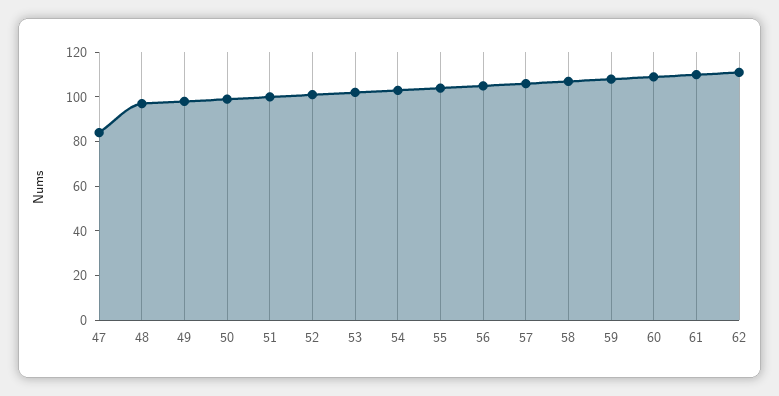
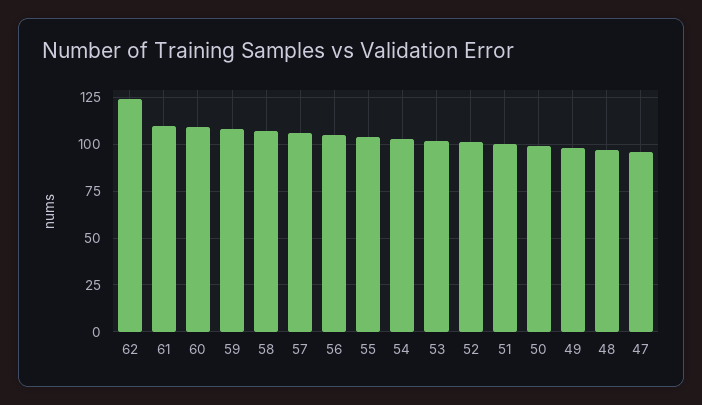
  {
-   "47": 85,
+   "47": 95,
    "48": 95,
    "49": 100,
    "50": 100,
    "51": 100,
    "52": 100,
    "53": 100,
    "54": 105,
    "55": 105,
    "56": 105,
    "57": 105,
    "58": 105,
    "59": 110,
    "60": 110,
    "61": 110,
-   "62": 110
+   "62": 125
  }

